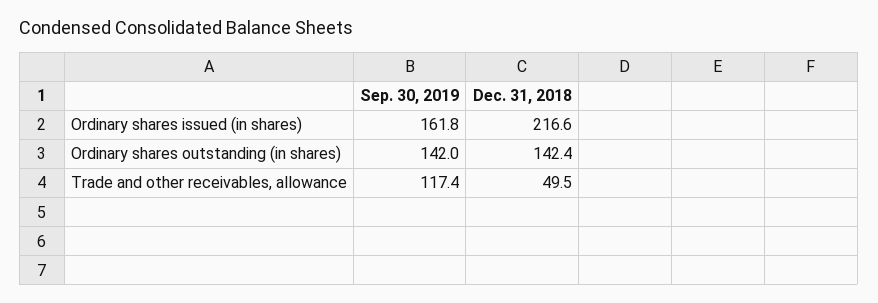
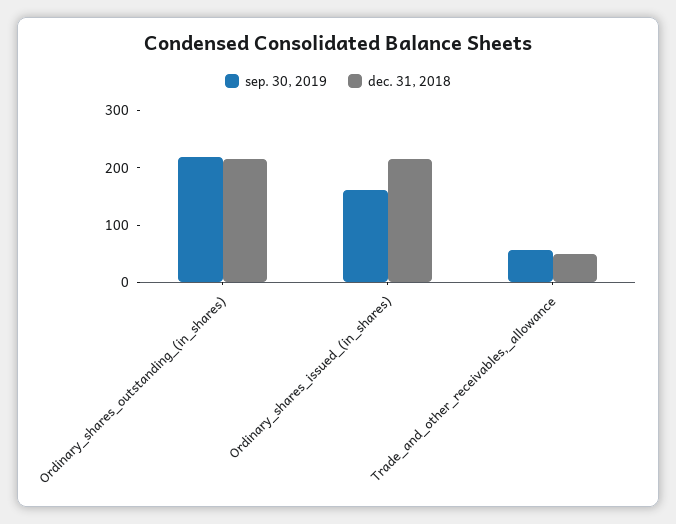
  {
    "Sep. 30, 2019": {
      "Ordinary shares issued (in shares)": 161.8,
-     "Ordinary shares outstanding (in shares)": 142,
+     "Ordinary shares outstanding (in shares)": 220,
-     "Trade and other receivables, allowance": 117.4
+     "Trade and other receivables, allowance": 60
    },
    "Dec. 31, 2018": {
      "Ordinary shares issued (in shares)": 216.6,
-     "Ordinary shares outstanding (in shares)": 142.4,
+     "Ordinary shares outstanding (in shares)": 220,
      "Trade and other receivables, allowance": 49.5
    }
  }

